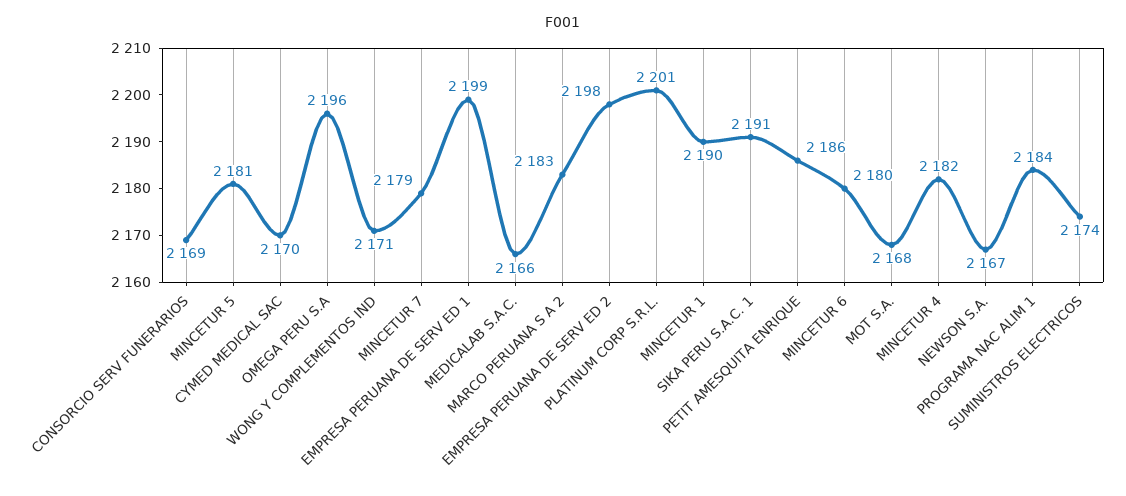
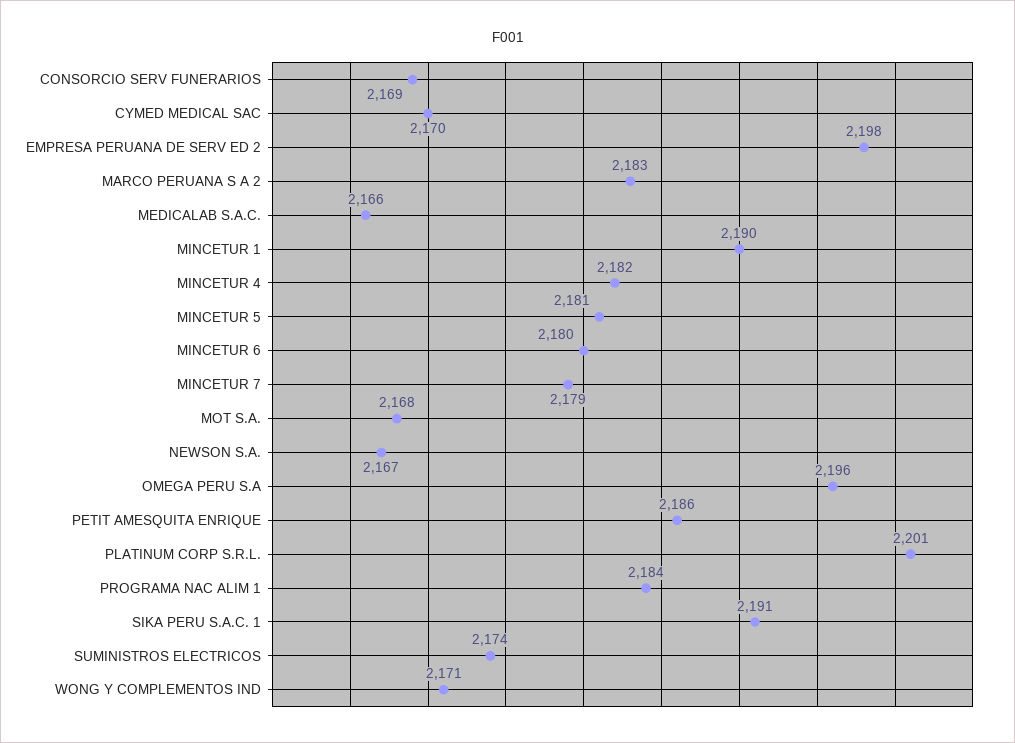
  {
    "CONSORCIO SERV FUNERARIOS": 2169,
    "MINCETUR 5": 2181,
    "CYMED MEDICAL SAC": 2170,
    "OMEGA PERU S.A": 2196,
    "WONG Y COMPLEMENTOS IND": 2171,
    "MINCETUR 7": 2179,
-   "EMPRESA PERUANA DE SERV ED 1": 2199,
    "MEDICALAB S.A.C.": 2166,
    "MARCO PERUANA S A 2": 2183,
    "EMPRESA PERUANA DE SERV ED 2": 2198,
    "PLATINUM CORP S.R.L.": 2201,
    "MINCETUR 1": 2190,
    "SIKA PERU S.A.C. 1": 2191,
    "PETIT AMESQUITA ENRIQUE": 2186,
    "MINCETUR 6": 2180,
    "MOT S.A.": 2168,
    "MINCETUR 4": 2182,
    "NEWSON S.A.": 2167,
    "PROGRAMA NAC ALIM 1": 2184,
    "SUMINISTROS ELECTRICOS": 2174
  }

